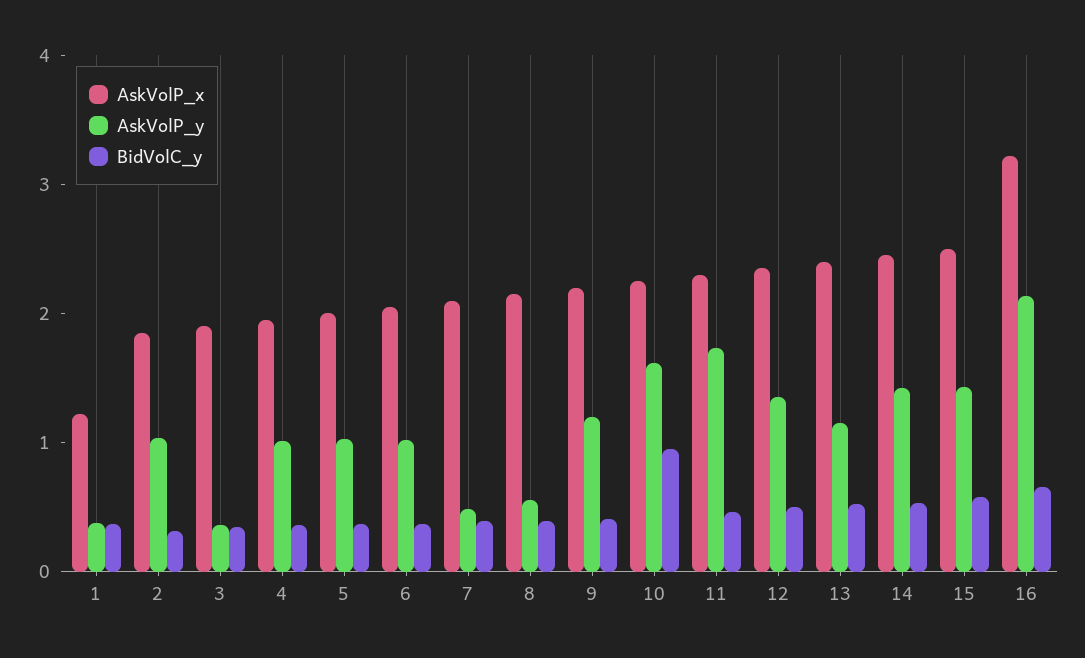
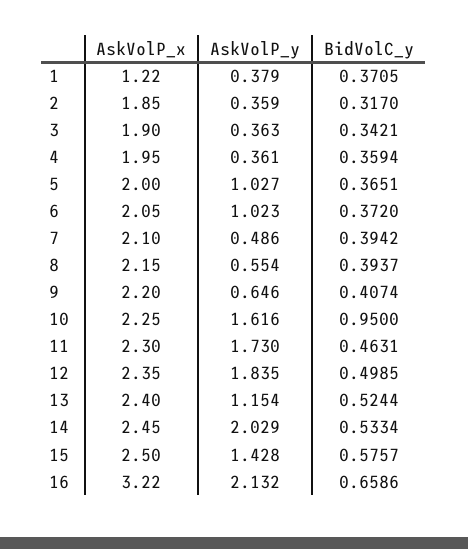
  {
    "AskVolP_x": {
      "1": 1.22,
      "2": 1.85,
      "3": 1.9,
      "4": 1.95,
      "5": 2,
      "6": 2.05,
      "7": 2.1,
      "8": 2.15,
      "9": 2.2,
      "10": 2.25,
      "11": 2.3,
      "12": 2.35,
      "13": 2.4,
      "14": 2.45,
      "15": 2.5,
      "16": 3.22
    },
    "AskVolP_y": {
      "1": 0.379,
-     "2": 1,
+     "2": 0.359,
      "3": 0.363,
-     "4": 1,
+     "4": 0.361,
      "5": 1.027,
      "6": 1.023,
      "7": 0.486,
      "8": 0.554,
-     "9": 1.2,
+     "9": 0.646,
      "10": 1.616,
      "11": 1.73,
-     "12": 1.4,
+     "12": 1.835,
      "13": 1.154,
-     "14": 1.4,
+     "14": 2.029,
      "15": 1.428,
      "16": 2.132
    },
    "BidVolC_y": {
      "1": 0.3705,
      "2": 0.317,
      "3": 0.3421,
      "4": 0.3594,
      "5": 0.3651,
      "6": 0.372,
      "7": 0.3942,
      "8": 0.3937,
      "9": 0.4074,
      "10": 0.95,
      "11": 0.4631,
      "12": 0.4985,
      "13": 0.5244,
      "14": 0.5334,
      "15": 0.5757,
      "16": 0.6586
    }
  }

